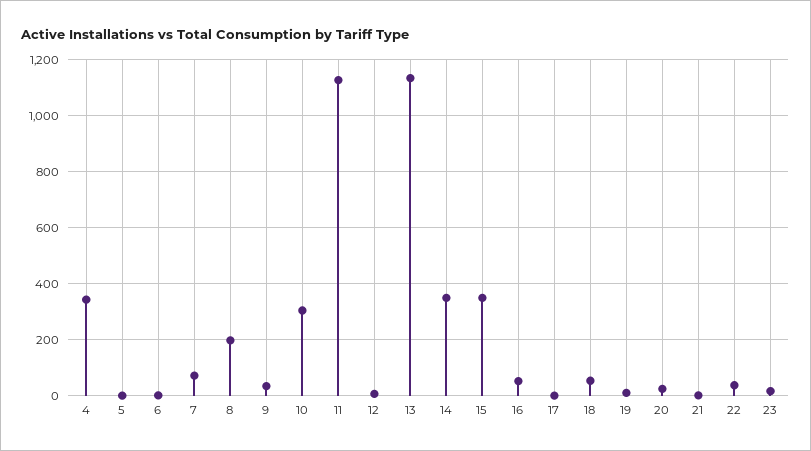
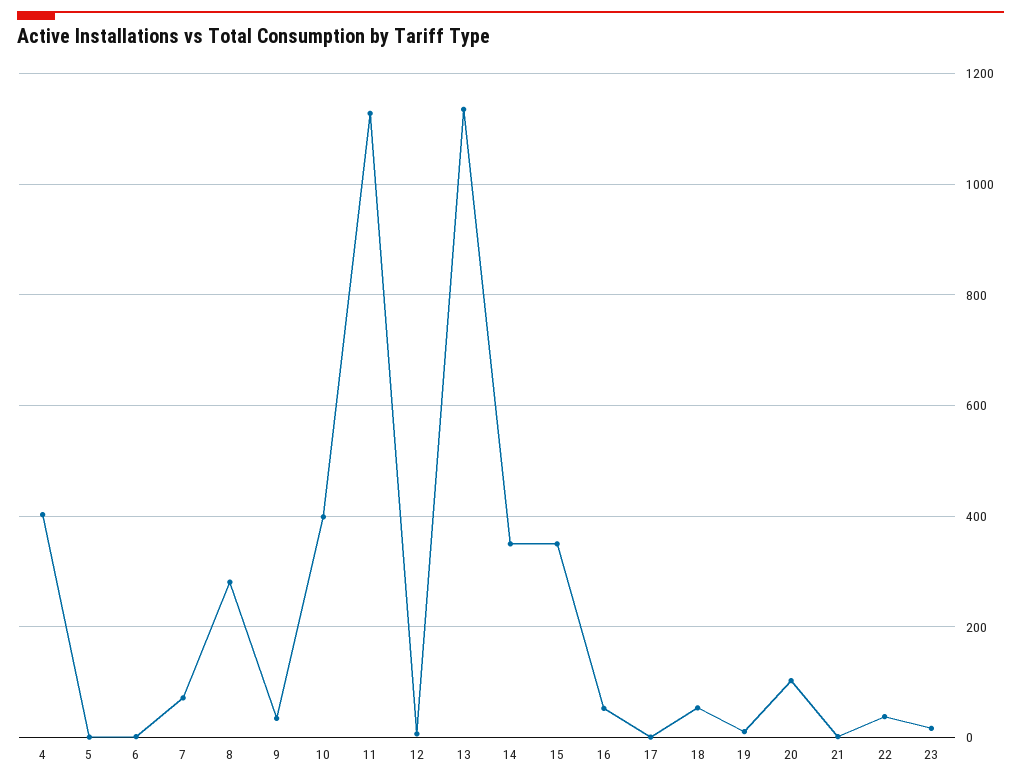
  {
-   "4": 350,
+   "4": 400,
    "5": 0,
    "6": 0,
    "7": 80,
-   "8": 200,
+   "8": 280,
    "9": 40,
-   "10": 300,
+   "10": 400,
    "11": 1120,
    "12": 0,
    "13": 1140,
    "14": 360,
    "15": 360,
    "16": 60,
    "17": 0,
    "18": 60,
    "19": 20,
-   "20": 25,
+   "20": 100,
    "21": 0,
    "22": 40,
    "23": 20
  }

